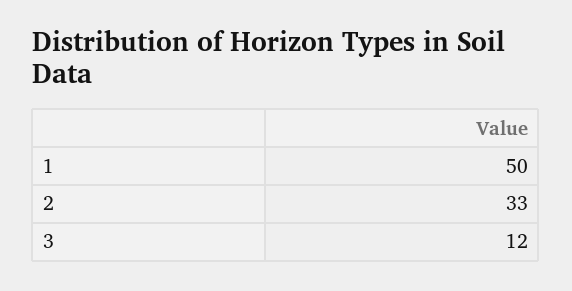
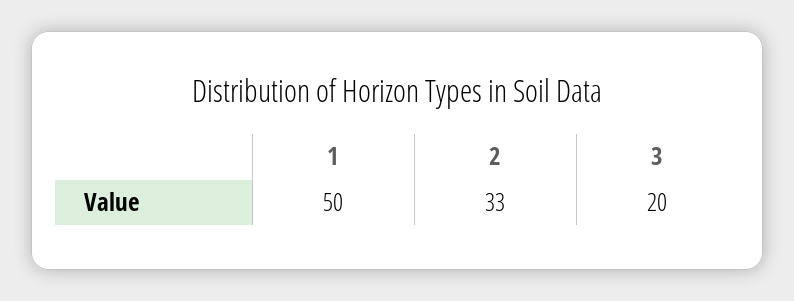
  {
    "1": 50,
    "2": 33,
-   "3": 12
+   "3": 20
  }

